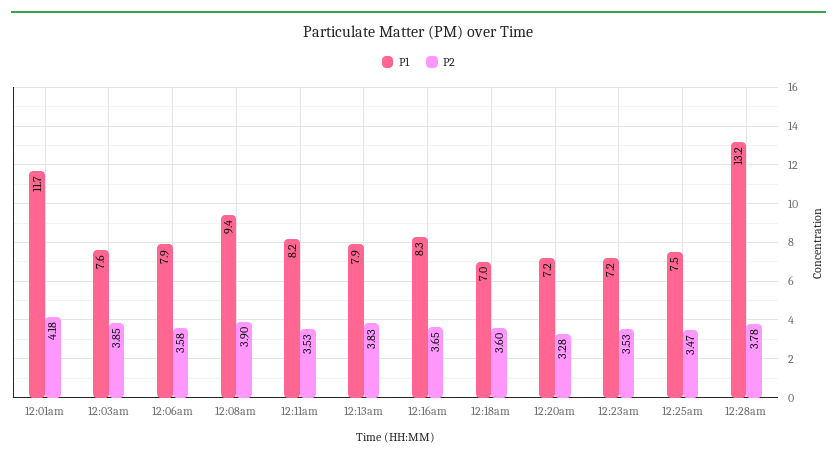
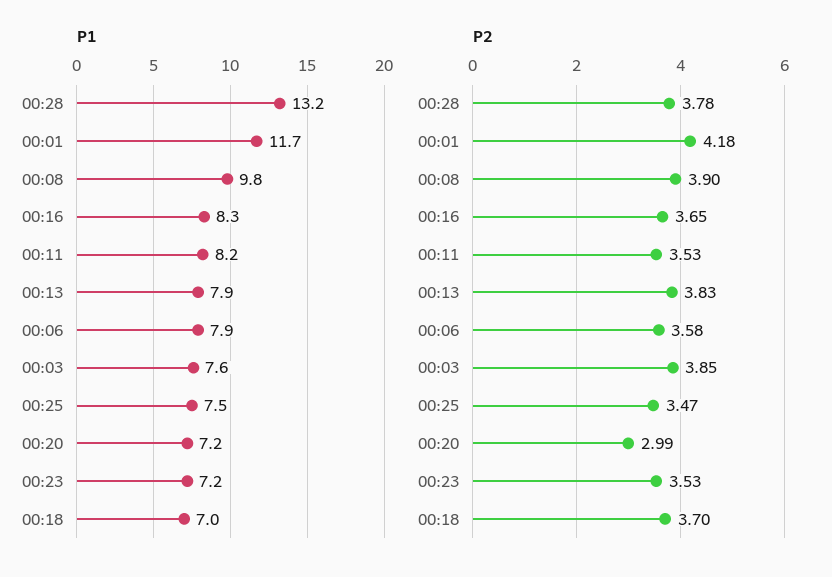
  {
    "P1": {
      "12:01am": 11.7,
      "12:03am": 7.6,
      "12:06am": 7.9,
-     "12:08am": 9.4,
+     "12:08am": 9.8,
      "12:11am": 8.2,
      "12:13am": 7.9,
      "12:16am": 8.3,
      "12:18am": 7,
      "12:20am": 7.2,
      "12:23am": 7.2,
      "12:25am": 7.5,
      "12:28am": 13.2
    },
    "P2": {
      "12:01am": 4.18,
      "12:03am": 3.85,
      "12:06am": 3.58,
      "12:08am": 3.9,
      "12:11am": 3.53,
      "12:13am": 3.83,
      "12:16am": 3.65,
-     "12:18am": 3.6,
+     "12:18am": 3.7,
-     "12:20am": 3.28,
+     "12:20am": 2.99,
      "12:23am": 3.53,
      "12:25am": 3.47,
      "12:28am": 3.78
    }
  }

